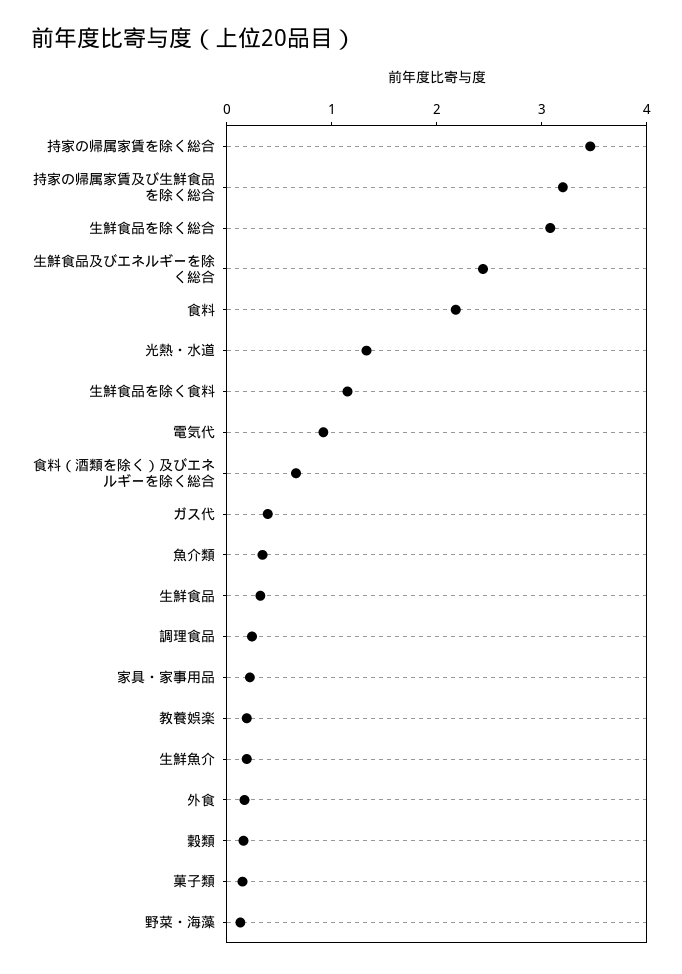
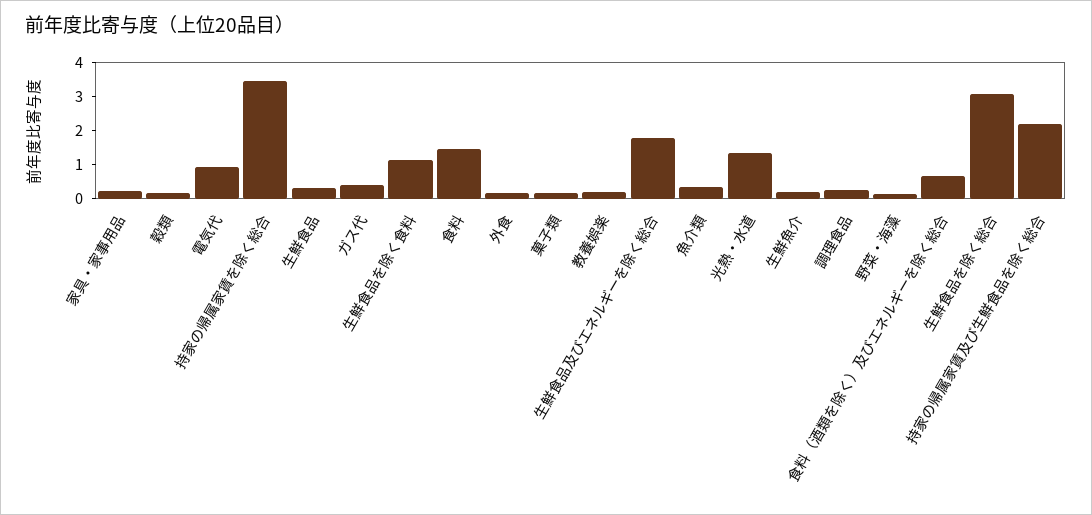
  {
    "持家の帰属家賃を除く総合": 3.4,
-   "持家の帰属家賃及び生鮮食品を除く総合": 3.2,
+   "持家の帰属家賃及び生鮮食品を除く総合": 2.25,
    "生鮮食品を除く総合": 3,
-   "生鮮食品及びエネルギーを除く総合": 2.4,
+   "生鮮食品及びエネルギーを除く総合": 1.75,
-   "食料": 2.2,
+   "食料": 1.5,
    "光熱・水道": 1.4,
    "生鮮食品を除く食料": 1.2,
    "電気代": 1,
    "食料（酒類を除く）及びエネルギーを除く総合": 0.6,
    "ガス代": 0.4,
    "魚介類": 0.4,
    "生鮮食品": 0.4,
    "調理食品": 0.2,
    "家具・家事用品": 0.2,
    "教養娯楽": 0.2,
    "生鮮魚介": 0.2,
    "外食": 0.2,
    "穀類": 0.2,
    "菓子類": 0.2,
    "野菜・海藻": 0.2
  }

